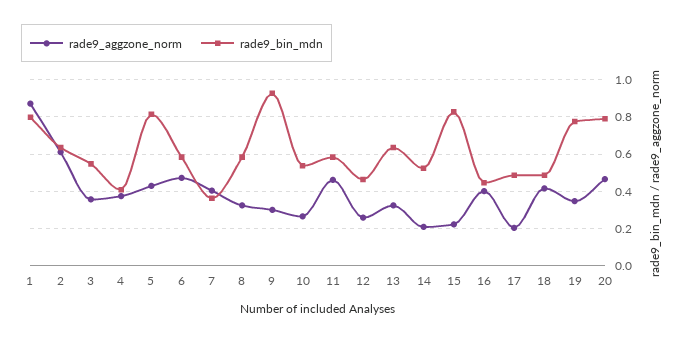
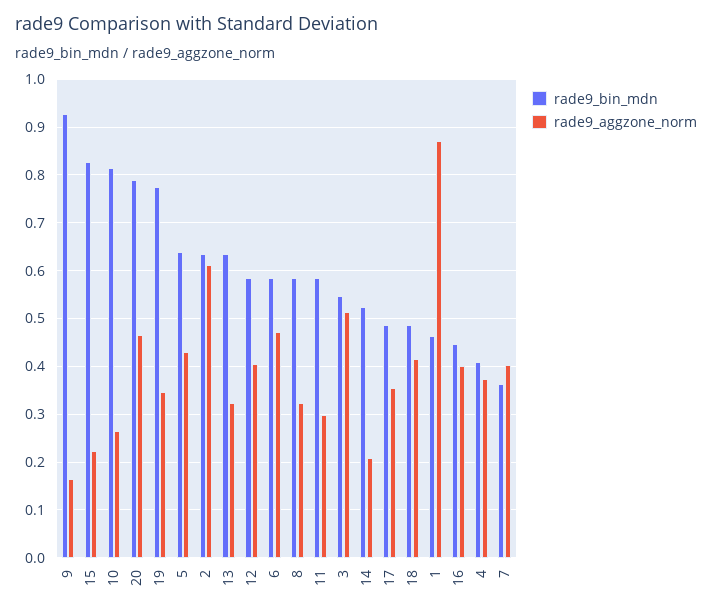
  {
    "rade9_aggzone_norm": {
      "1": 0.88,
      "2": 0.62,
-     "3": 0.35,
+     "3": 0.52,
      "4": 0.38,
      "5": 0.42,
      "6": 0.48,
      "7": 0.4,
      "8": 0.32,
-     "9": 0.3,
+     "9": 0.16,
      "10": 0.26,
-     "11": 0.45,
+     "11": 0.3,
-     "12": 0.25,
+     "12": 0.4,
      "13": 0.32,
      "14": 0.2,
      "15": 0.22,
      "16": 0.4,
-     "17": 0.2,
+     "17": 0.36,
      "18": 0.42,
      "19": 0.34,
      "20": 0.46
    },
    "rade9_bin_mdn": {
-     "1": 0.8,
+     "1": 0.46,
      "2": 0.64,
      "3": 0.54,
      "4": 0.4,
-     "5": 0.8,
+     "5": 0.64,
      "6": 0.58,
      "7": 0.36,
      "8": 0.58,
      "9": 0.92,
-     "10": 0.55,
+     "10": 0.82,
      "11": 0.58,
-     "12": 0.45,
+     "12": 0.58,
      "13": 0.64,
      "14": 0.52,
      "15": 0.82,
      "16": 0.44,
      "17": 0.48,
      "18": 0.48,
      "19": 0.78,
      "20": 0.8
    }
  }

